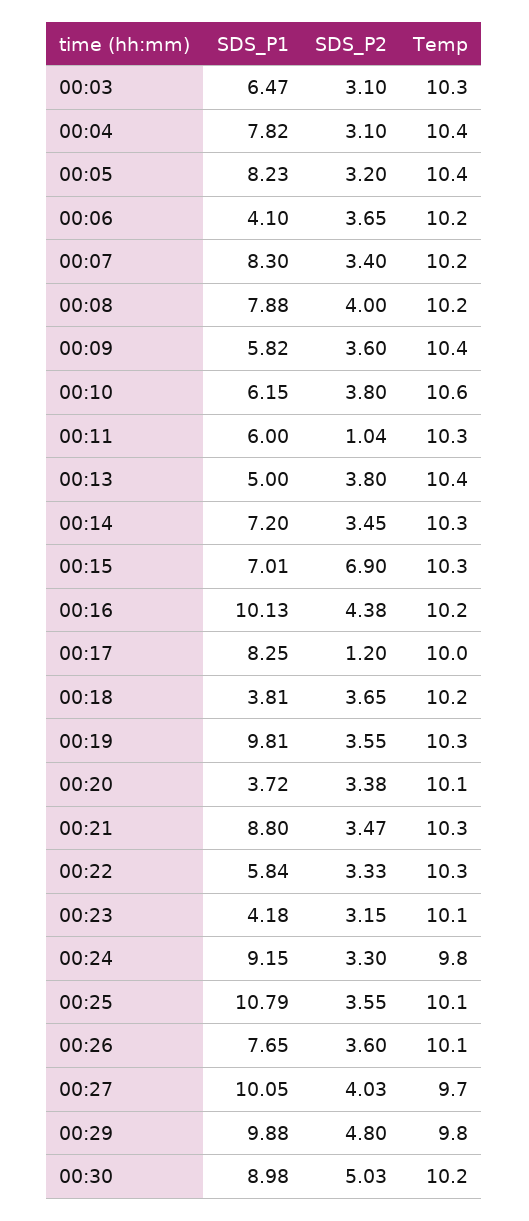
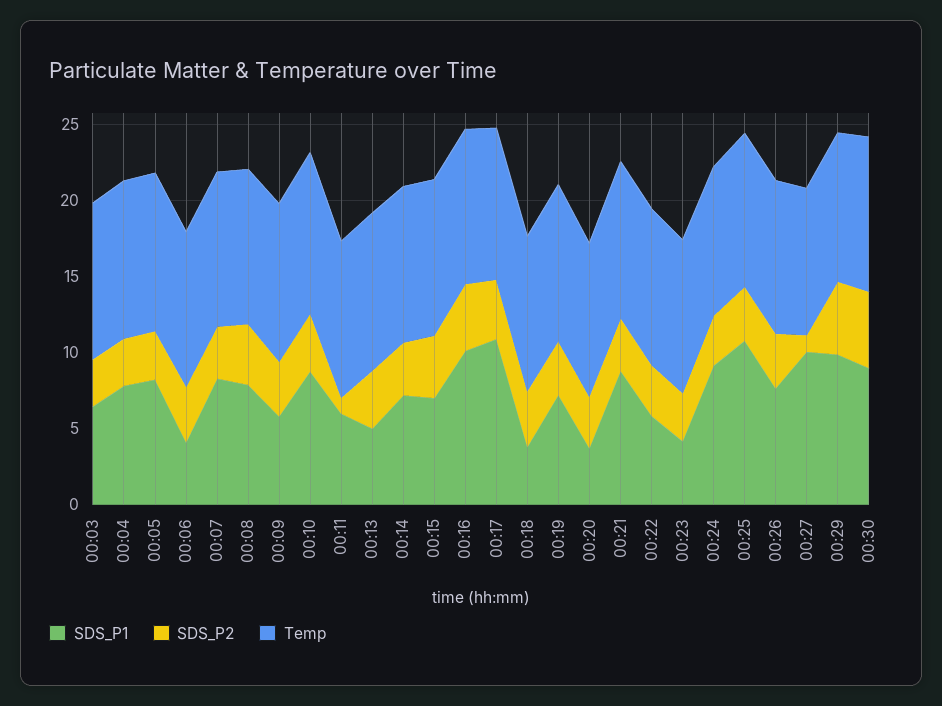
  {
    "SDS_P1": {
      "00:03": 6.47,
      "00:04": 7.82,
      "00:05": 8.23,
      "00:06": 4.1,
      "00:07": 8.3,
      "00:08": 7.88,
      "00:09": 5.82,
-     "00:10": 6.15,
+     "00:10": 9,
      "00:11": 6,
      "00:13": 5,
      "00:14": 7.2,
      "00:15": 7.01,
      "00:16": 10.13,
-     "00:17": 8.25,
+     "00:17": 11,
      "00:18": 3.81,
-     "00:19": 9.81,
+     "00:19": 7,
      "00:20": 3.72,
      "00:21": 8.8,
      "00:22": 5.84,
      "00:23": 4.18,
      "00:24": 9.15,
      "00:25": 10.79,
      "00:26": 7.65,
      "00:27": 10.05,
      "00:29": 9.88,
      "00:30": 8.98
    },
    "SDS_P2": {
      "00:03": 3.1,
      "00:04": 3.1,
      "00:05": 3.2,
      "00:06": 3.65,
      "00:07": 3.4,
      "00:08": 4,
      "00:09": 3.6,
      "00:10": 3.8,
      "00:11": 1.04,
      "00:13": 3.8,
      "00:14": 3.45,
-     "00:15": 6.9,
+     "00:15": 4,
      "00:16": 4.38,
-     "00:17": 1.2,
+     "00:17": 4,
      "00:18": 3.65,
      "00:19": 3.55,
      "00:20": 3.38,
      "00:21": 3.47,
      "00:22": 3.33,
      "00:23": 3.15,
      "00:24": 3.3,
      "00:25": 3.55,
      "00:26": 3.6,
-     "00:27": 4.03,
+     "00:27": 1,
      "00:29": 4.8,
      "00:30": 5.03
    },
    "Temp": {
      "00:03": 10.3,
      "00:04": 10.4,
      "00:05": 10.4,
      "00:06": 10.2,
      "00:07": 10.2,
      "00:08": 10.2,
      "00:09": 10.4,
      "00:10": 10.6,
      "00:11": 10.3,
      "00:13": 10.4,
      "00:14": 10.3,
      "00:15": 10.3,
      "00:16": 10.2,
      "00:17": 10,
      "00:18": 10.2,
      "00:19": 10.3,
      "00:20": 10.1,
      "00:21": 10.3,
      "00:22": 10.3,
      "00:23": 10.1,
      "00:24": 9.8,
      "00:25": 10.1,
      "00:26": 10.1,
      "00:27": 9.7,
      "00:29": 9.8,
      "00:30": 10.2
    }
  }

